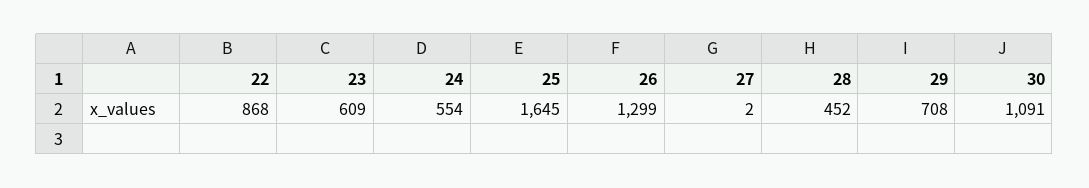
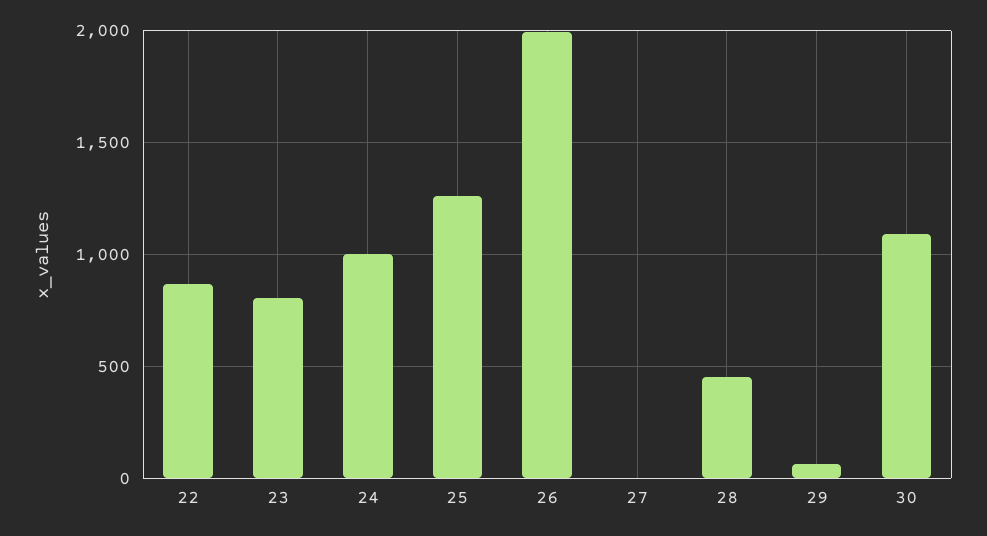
  {
    "22": 868,
-   "23": 609,
+   "23": 800,
-   "24": 554,
+   "24": 1000,
-   "25": 1645,
+   "25": 1250,
-   "26": 1299,
+   "26": 2000,
    "27": 2,
    "28": 452,
-   "29": 708,
+   "29": 50,
    "30": 1091
  }

